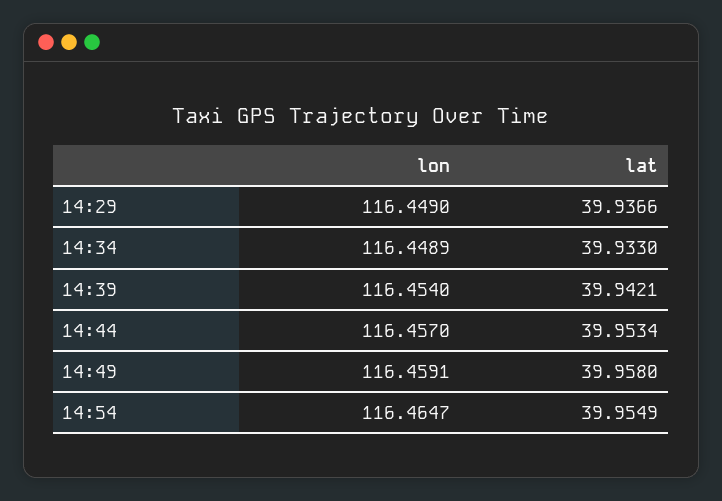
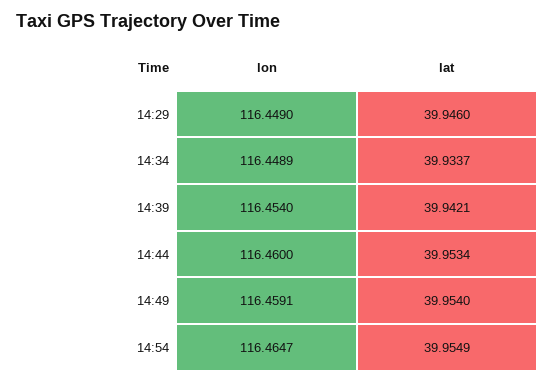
  {
    "lon": {
      "14:29": 116.449,
      "14:34": 116.4489,
      "14:39": 116.454,
-     "14:44": 116.457,
+     "14:44": 116.46,
      "14:49": 116.4591,
      "14:54": 116.4647
    },
    "lat": {
-     "14:29": 39.9366,
+     "14:29": 39.946,
-     "14:34": 39.933,
+     "14:34": 39.9337,
      "14:39": 39.9421,
      "14:44": 39.9534,
-     "14:49": 39.958,
+     "14:49": 39.954,
      "14:54": 39.9549
    }
  }

